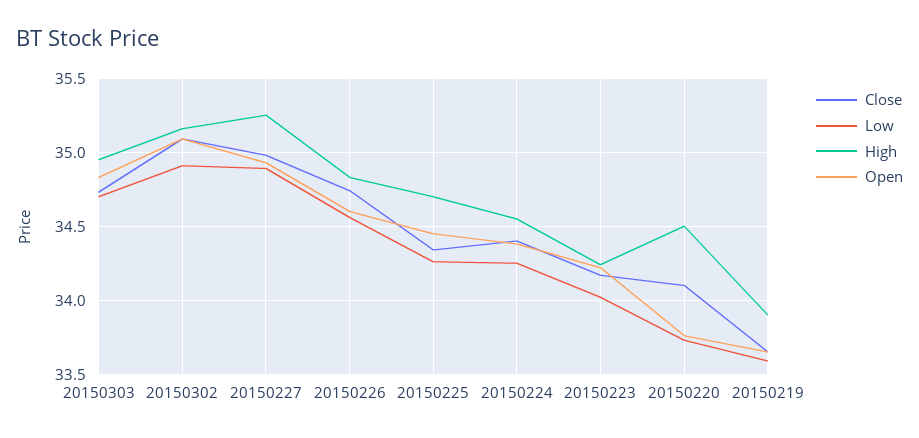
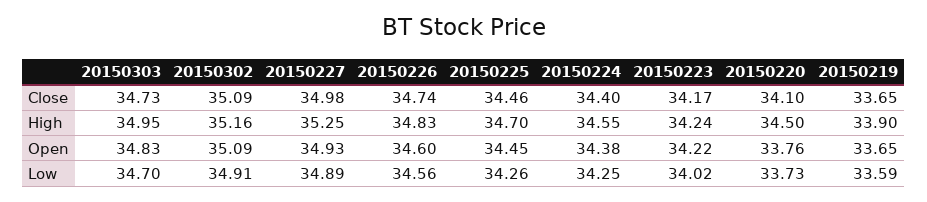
  {
    "Close": {
      "20150303": 34.73,
      "20150302": 35.09,
      "20150227": 34.98,
      "20150226": 34.74,
-     "20150225": 34.35,
+     "20150225": 34.46,
      "20150224": 34.4,
      "20150223": 34.17,
      "20150220": 34.1,
      "20150219": 33.65
    },
    "Low": {
      "20150303": 34.7,
      "20150302": 34.91,
      "20150227": 34.89,
      "20150226": 34.56,
      "20150225": 34.26,
      "20150224": 34.25,
      "20150223": 34.02,
      "20150220": 33.73,
      "20150219": 33.59
    },
    "High": {
      "20150303": 34.95,
      "20150302": 35.16,
      "20150227": 35.25,
      "20150226": 34.83,
      "20150225": 34.7,
      "20150224": 34.55,
      "20150223": 34.24,
      "20150220": 34.5,
      "20150219": 33.9
    },
    "Open": {
      "20150303": 34.83,
      "20150302": 35.09,
      "20150227": 34.93,
      "20150226": 34.6,
      "20150225": 34.45,
      "20150224": 34.38,
      "20150223": 34.22,
      "20150220": 33.76,
      "20150219": 33.65
    }
  }

